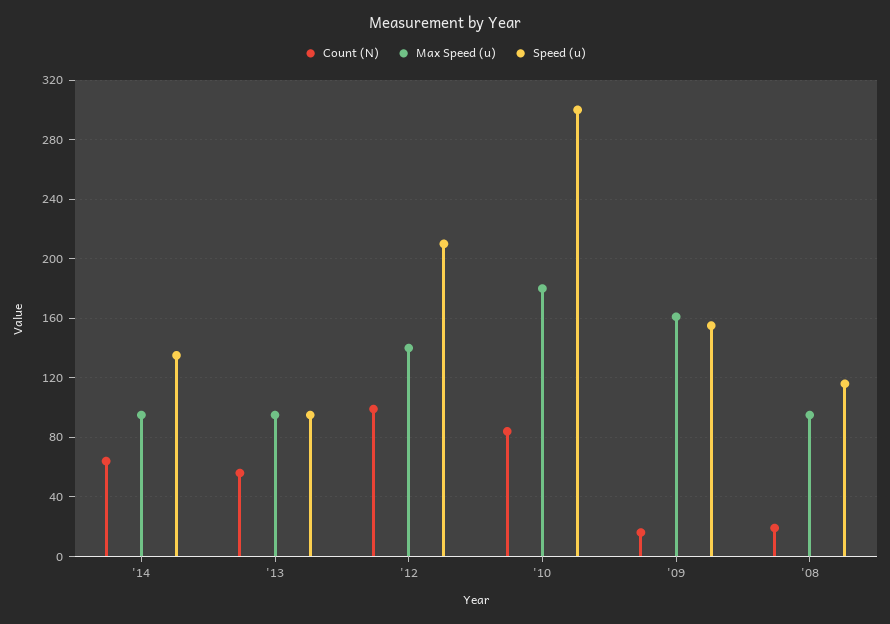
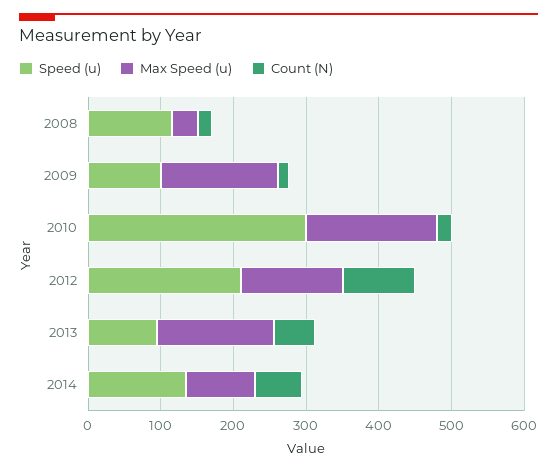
  {
    "Count (N)": {
      "'14": 65,
      "'13": 55,
      "'12": 100,
-     "'10": 85,
+     "'10": 20,
      "'09": 15,
      "'08": 20
    },
    "Max Speed (u)": {
      "'14": 95,
-     "'13": 95,
+     "'13": 160,
      "'12": 140,
      "'10": 180,
      "'09": 160,
-     "'08": 95
+     "'08": 40
    },
    "Speed (u)": {
      "'14": 135,
      "'13": 95,
      "'12": 210,
      "'10": 300,
-     "'09": 155,
+     "'09": 100,
      "'08": 115
    }
  }

